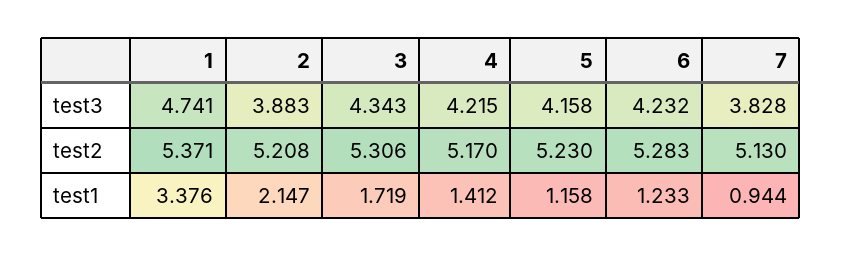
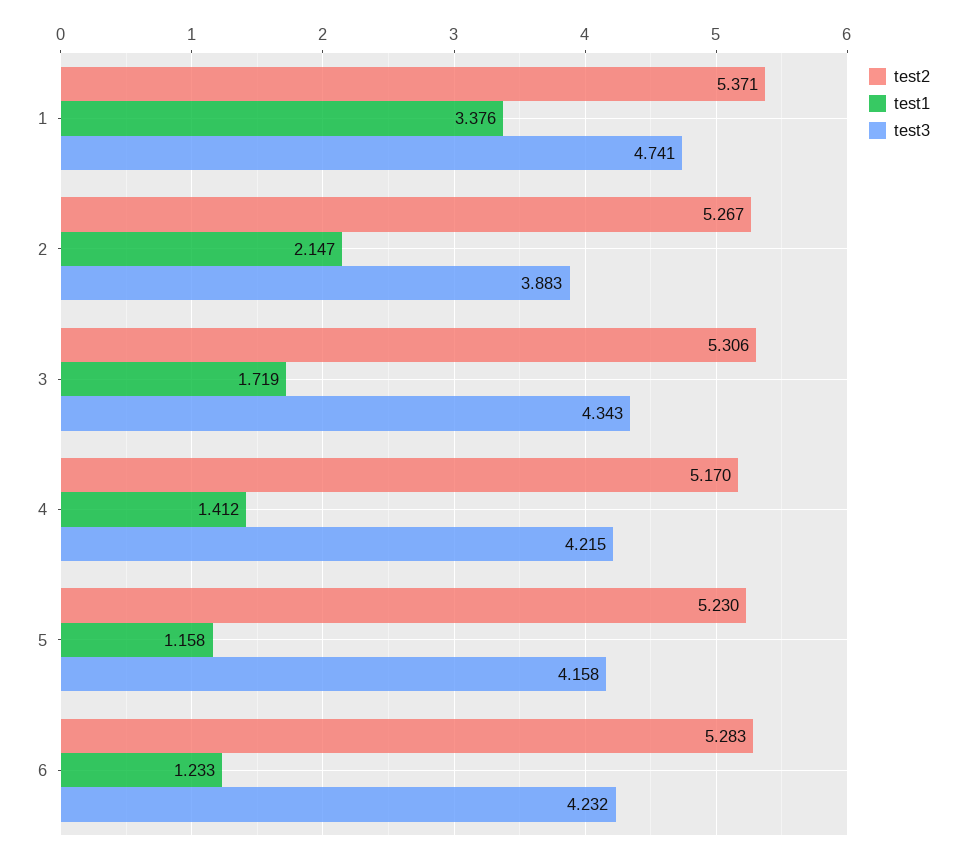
  {
    "test3": {
      "1": 4.741,
      "2": 3.883,
      "3": 4.343,
      "4": 4.215,
      "5": 4.158,
-     "6": 4.232,
+     "6": 4.232
-     "7": 3.828
    },
    "test2": {
      "1": 5.371,
-     "2": 5.208,
+     "2": 5.267,
      "3": 5.306,
      "4": 5.17,
      "5": 5.23,
-     "6": 5.283,
+     "6": 5.283
-     "7": 5.13
    },
    "test1": {
      "1": 3.376,
      "2": 2.147,
      "3": 1.719,
      "4": 1.412,
      "5": 1.158,
-     "6": 1.233,
+     "6": 1.233
-     "7": 0.944
    }
  }

